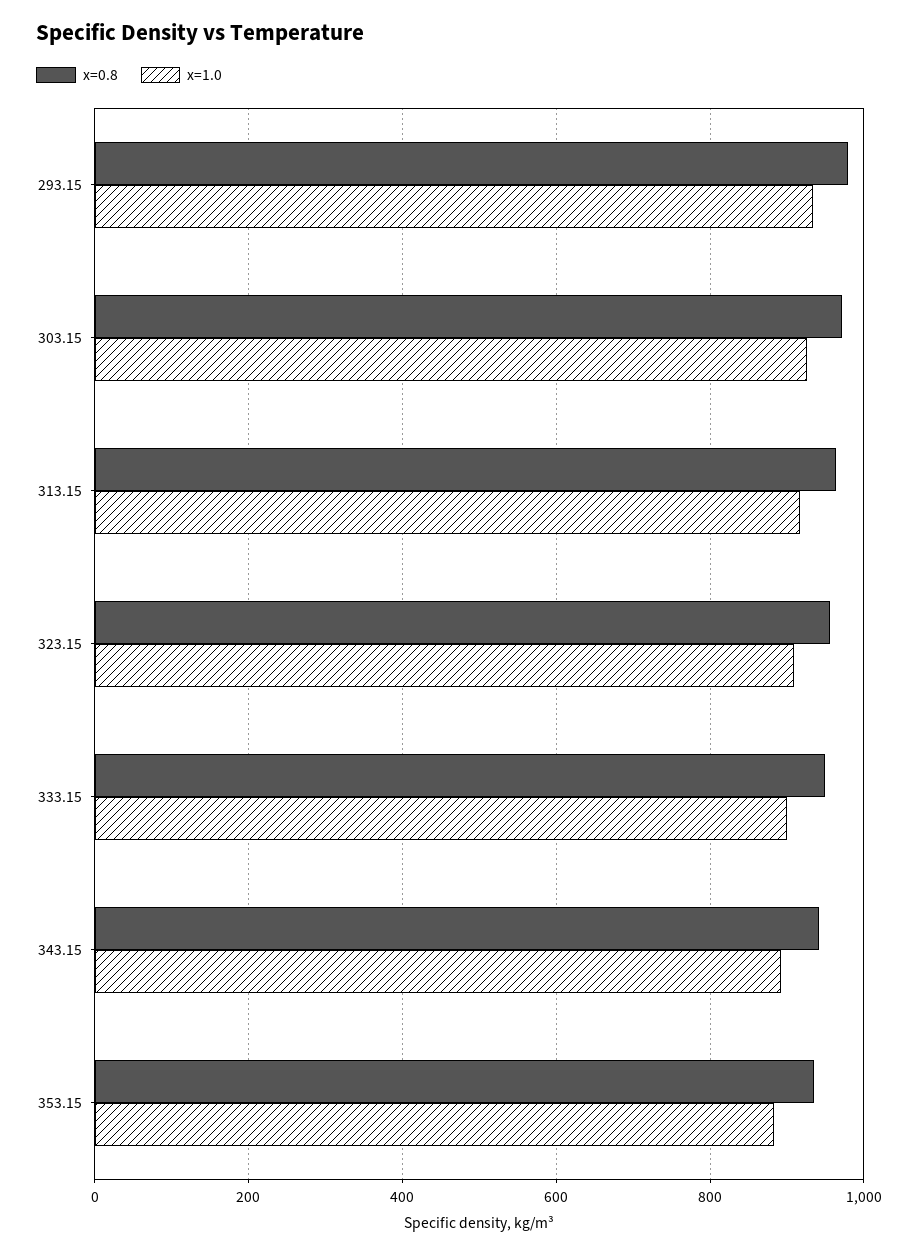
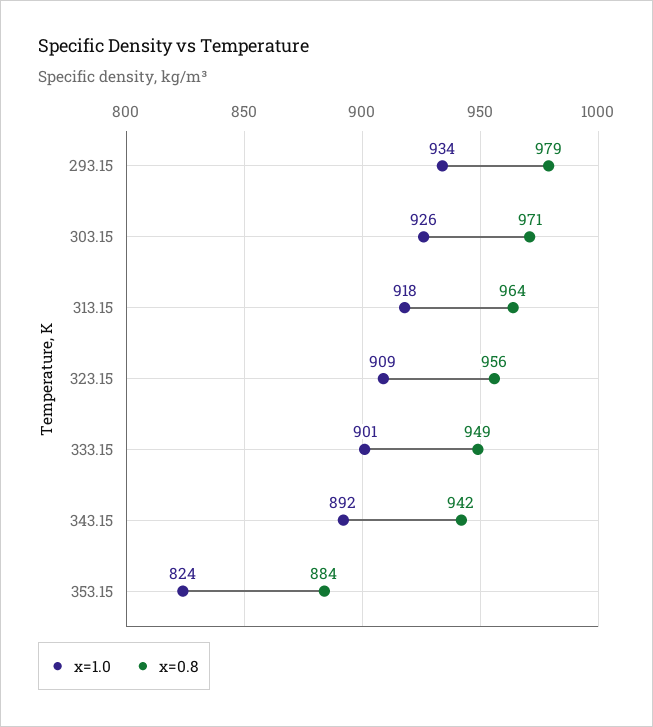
  {
    "x=0.8": {
      "293.15": 979,
      "303.15": 971,
      "313.15": 964,
      "323.15": 956,
      "333.15": 949,
      "343.15": 942,
-     "353.15": 940
+     "353.15": 884
    },
    "x=1.0": {
      "293.15": 934,
      "303.15": 926,
      "313.15": 918,
      "323.15": 909,
      "333.15": 901,
      "343.15": 892,
-     "353.15": 880
+     "353.15": 824
    }
  }

